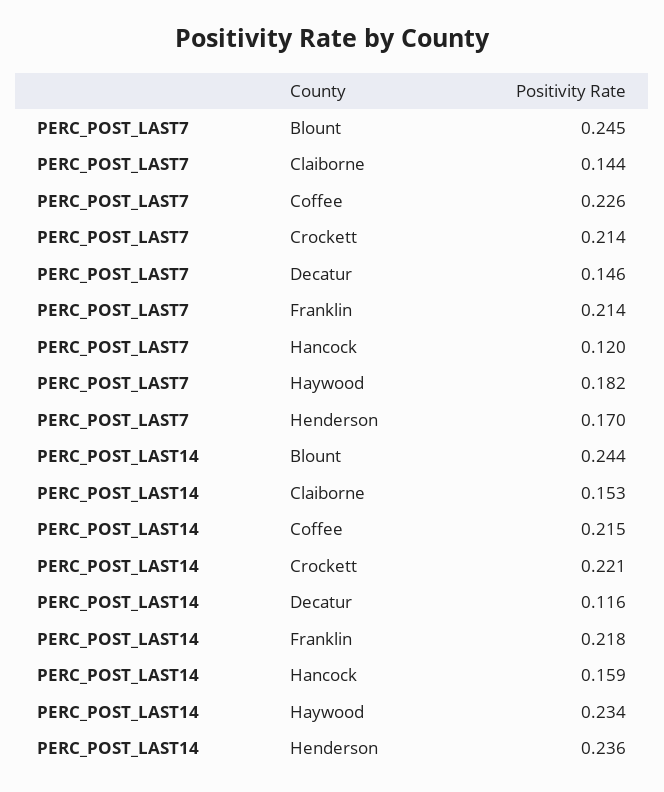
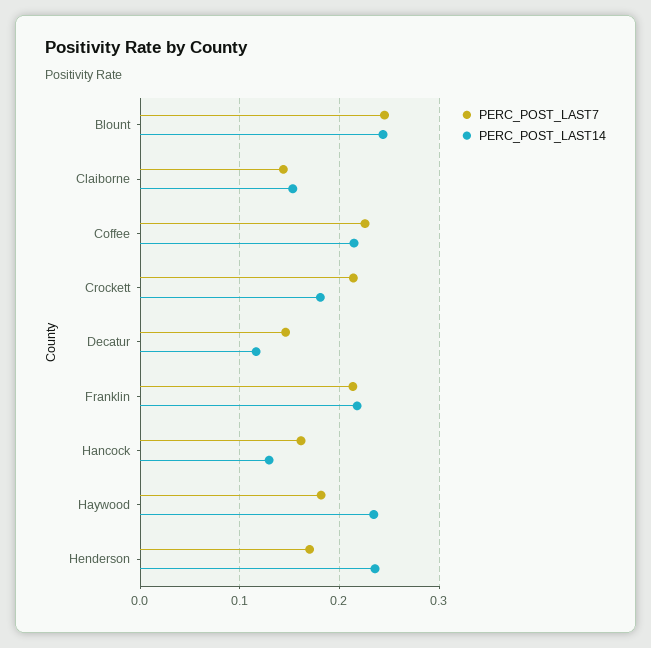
  {
    "PERC_POST_LAST7": {
      "Blount": 0.245,
      "Claiborne": 0.144,
      "Coffee": 0.226,
      "Crockett": 0.214,
      "Decatur": 0.146,
      "Franklin": 0.214,
-     "Hancock": 0.12,
+     "Hancock": 0.16,
      "Haywood": 0.182,
      "Henderson": 0.17
    },
    "PERC_POST_LAST14": {
      "Blount": 0.244,
      "Claiborne": 0.153,
      "Coffee": 0.215,
-     "Crockett": 0.221,
+     "Crockett": 0.18,
      "Decatur": 0.116,
      "Franklin": 0.218,
-     "Hancock": 0.159,
+     "Hancock": 0.13,
      "Haywood": 0.234,
      "Henderson": 0.236
    }
  }

